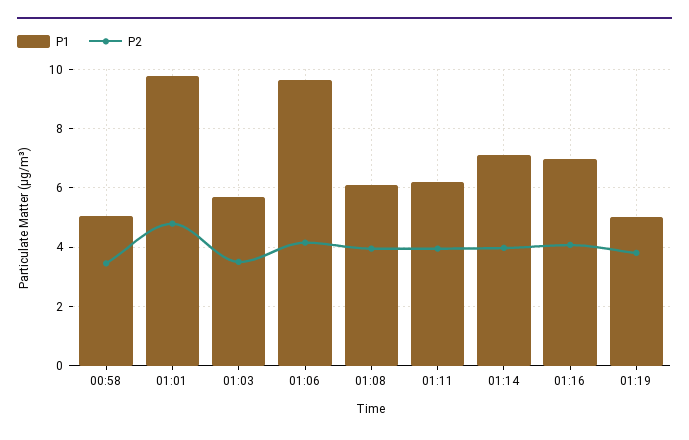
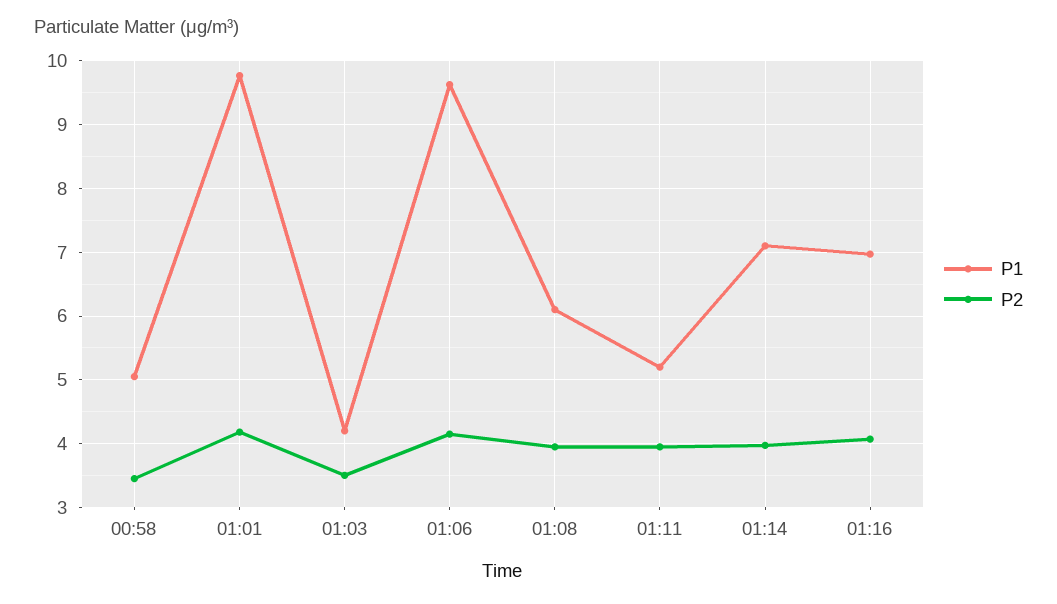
  {
    "P1": {
      "00:58": 5.1,
      "01:01": 9.8,
-     "01:03": 5.75,
+     "01:03": 4.2,
      "01:06": 9.6,
      "01:08": 6.1,
-     "01:11": 6.25,
+     "01:11": 5.2,
      "01:14": 7.1,
-     "01:16": 7,
+     "01:16": 7
-     "01:19": 5
    },
    "P2": {
      "00:58": 3.5,
-     "01:01": 4.75,
+     "01:01": 4.2,
      "01:03": 3.5,
      "01:06": 4.2,
      "01:08": 4,
      "01:11": 4,
      "01:14": 4,
-     "01:16": 4.1,
+     "01:16": 4.1
-     "01:19": 3.75
    }
  }

